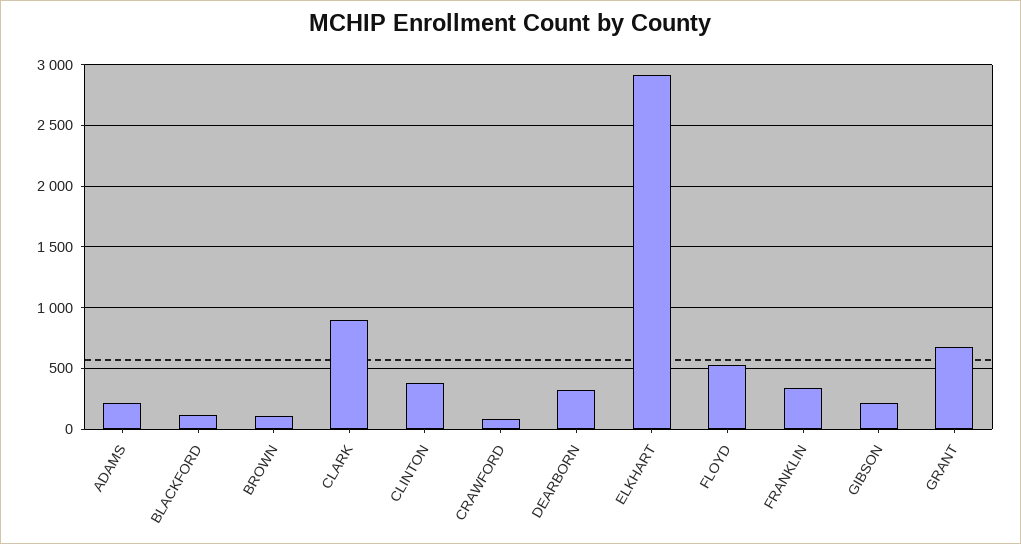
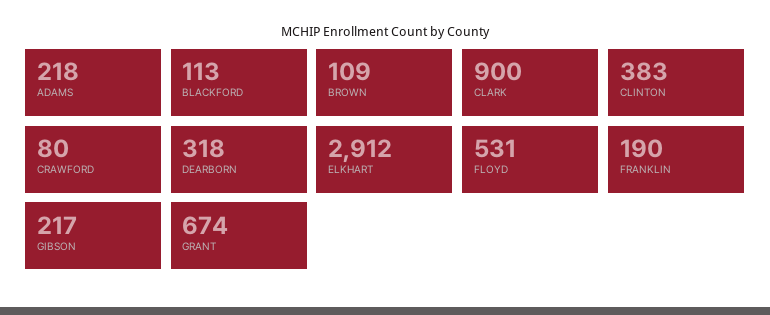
  {
    "ADAMS": 218,
    "BLACKFORD": 113,
    "BROWN": 109,
    "CLARK": 900,
    "CLINTON": 383,
    "CRAWFORD": 80,
    "DEARBORN": 318,
    "ELKHART": 2912,
    "FLOYD": 531,
-   "FRANKLIN": 350,
+   "FRANKLIN": 190,
    "GIBSON": 217,
    "GRANT": 674
  }

